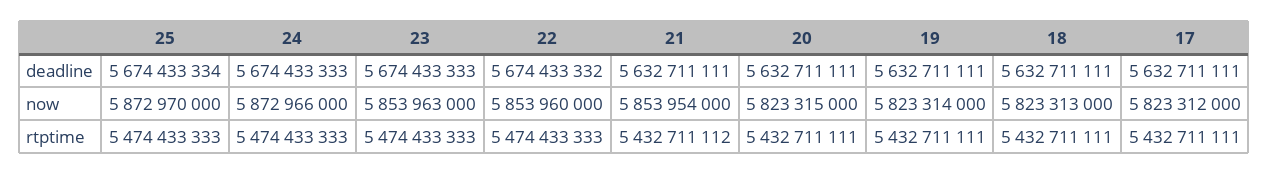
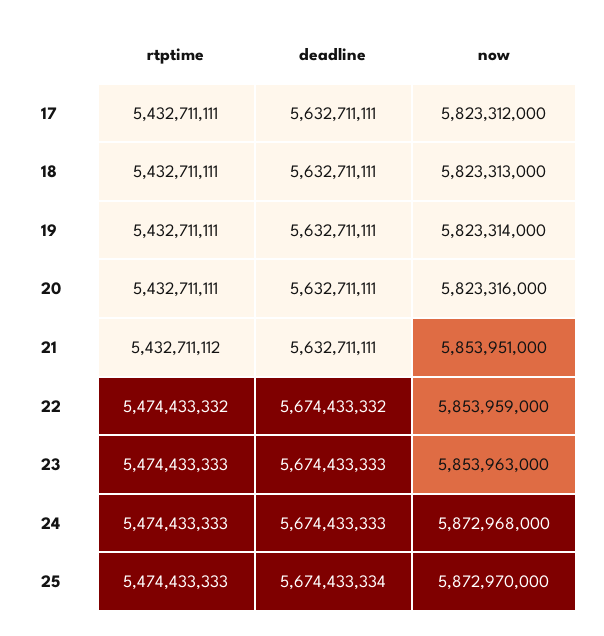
  {
    "25": {
      "deadline": 5674433334,
      "now": 5872970000,
      "rtptime": 5474433333
    },
    "24": {
      "deadline": 5674433333,
-     "now": 5872966000,
+     "now": 5872968000,
      "rtptime": 5474433333
    },
    "23": {
      "deadline": 5674433333,
      "now": 5853963000,
      "rtptime": 5474433333
    },
    "22": {
      "deadline": 5674433332,
-     "now": 5853960000,
+     "now": 5853959000,
-     "rtptime": 5474433333
+     "rtptime": 5474433332
    },
    "21": {
      "deadline": 5632711111,
-     "now": 5853954000,
+     "now": 5853951000,
      "rtptime": 5432711112
    },
    "20": {
      "deadline": 5632711111,
-     "now": 5823315000,
+     "now": 5823316000,
      "rtptime": 5432711111
    },
    "19": {
      "deadline": 5632711111,
      "now": 5823314000,
      "rtptime": 5432711111
    },
    "18": {
      "deadline": 5632711111,
      "now": 5823313000,
      "rtptime": 5432711111
    },
    "17": {
      "deadline": 5632711111,
      "now": 5823312000,
      "rtptime": 5432711111
    }
  }

